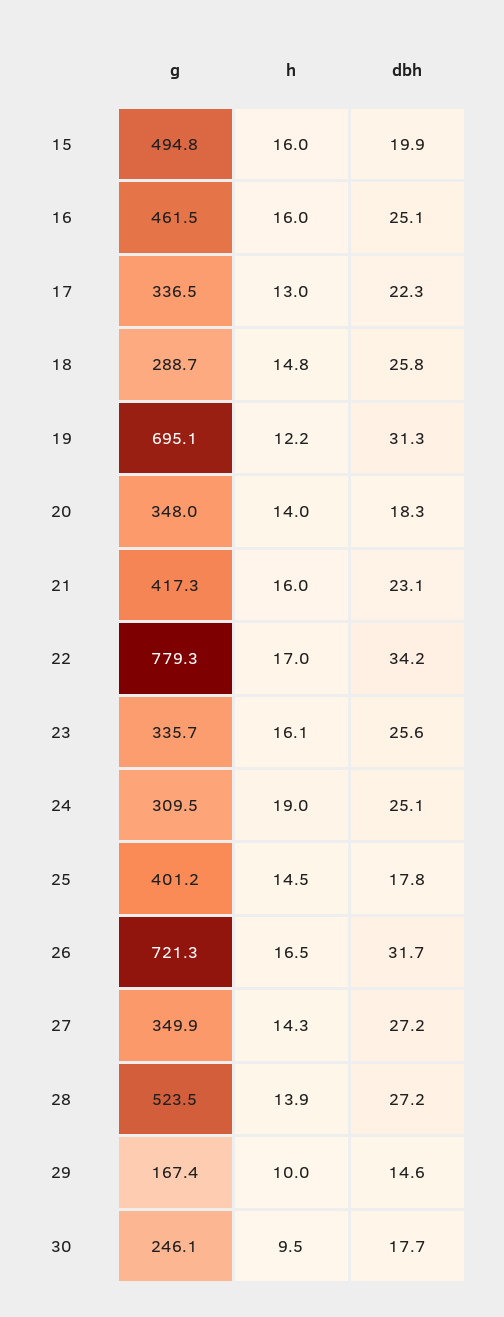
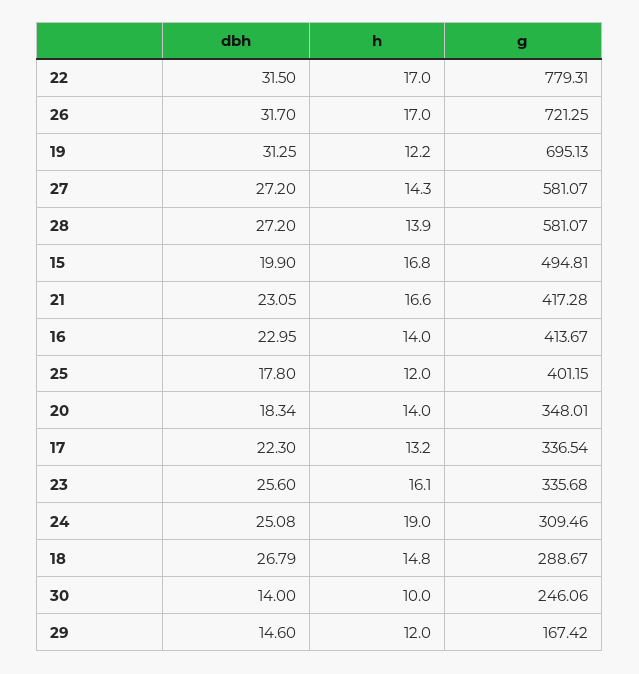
  {
    "g": {
      "15": 494.81,
-     "16": 461.5,
+     "16": 413.67,
      "17": 336.54,
      "18": 288.67,
      "19": 695.13,
      "20": 348.01,
      "21": 417.28,
      "22": 779.31,
      "23": 335.68,
      "24": 309.46,
      "25": 401.15,
      "26": 721.25,
-     "27": 349.9,
+     "27": 581.07,
-     "28": 523.5,
+     "28": 581.07,
      "29": 167.42,
      "30": 246.06
    },
    "h": {
-     "15": 16,
+     "15": 16.8,
-     "16": 16,
+     "16": 14,
-     "17": 13,
+     "17": 13.2,
      "18": 14.8,
      "19": 12.2,
      "20": 14,
-     "21": 16,
+     "21": 16.6,
      "22": 17,
      "23": 16.1,
      "24": 19,
-     "25": 14.5,
+     "25": 12,
-     "26": 16.5,
+     "26": 17,
      "27": 14.3,
      "28": 13.9,
-     "29": 10,
+     "29": 12,
-     "30": 9.5
+     "30": 10
    },
    "dbh": {
      "15": 19.9,
-     "16": 25.1,
+     "16": 22.95,
      "17": 22.3,
-     "18": 25.8,
+     "18": 26.79,
      "19": 31.25,
      "20": 18.34,
      "21": 23.05,
-     "22": 34.2,
+     "22": 31.5,
      "23": 25.6,
      "24": 25.08,
      "25": 17.8,
      "26": 31.7,
      "27": 27.2,
      "28": 27.2,
      "29": 14.6,
-     "30": 17.7
+     "30": 14
    }
  }

